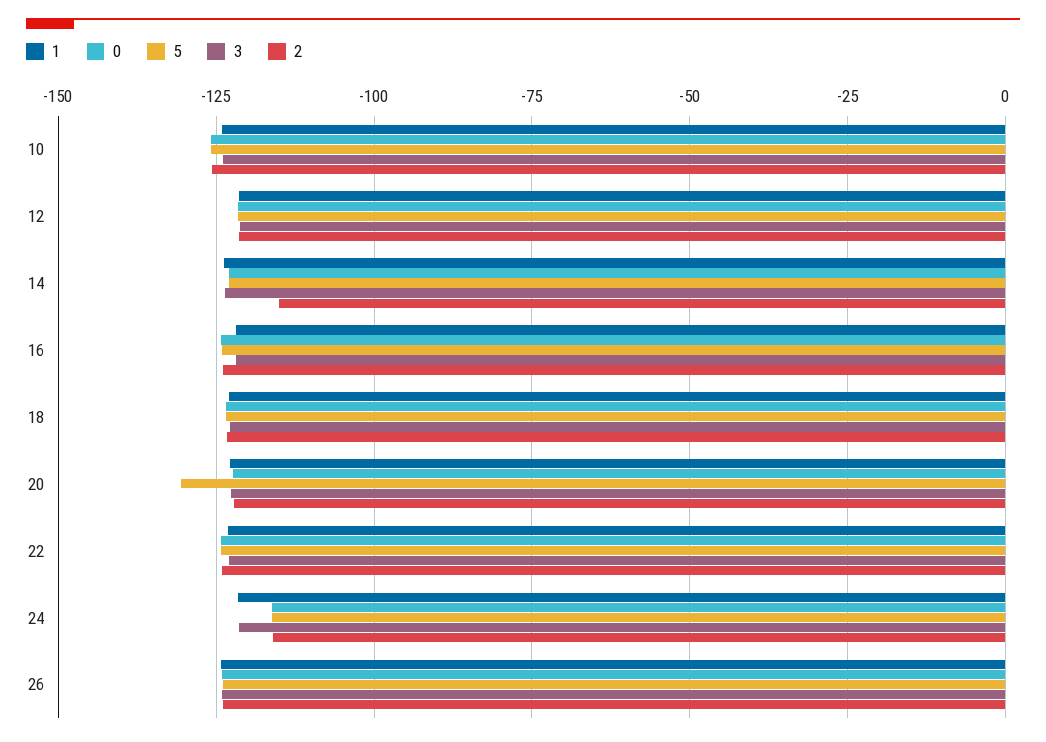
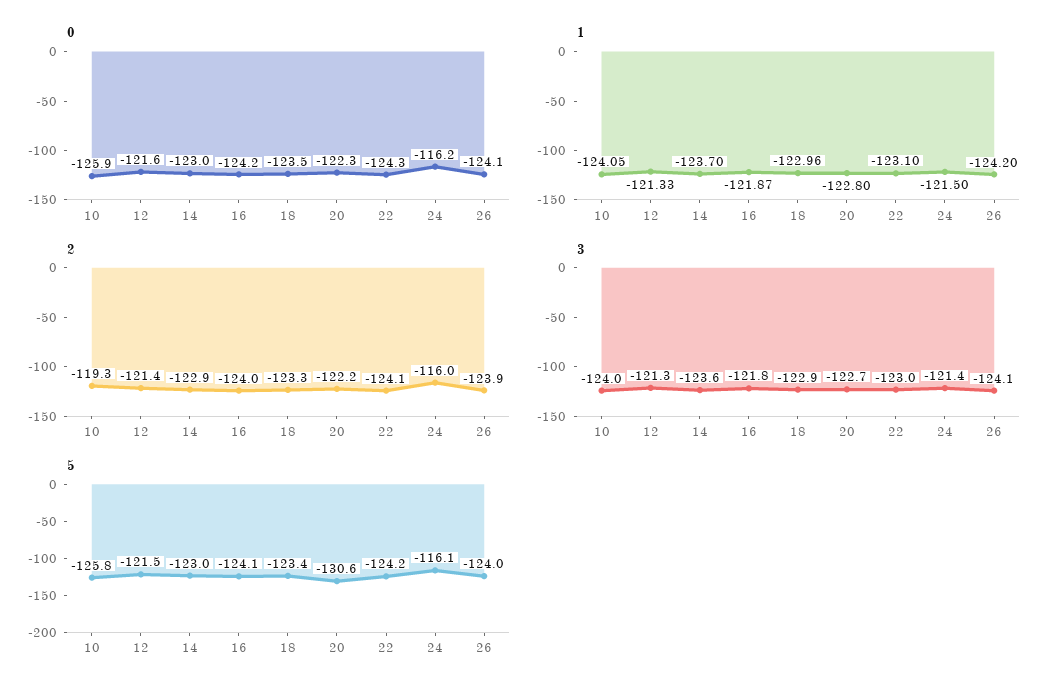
  {
    "1": {
      "10": -124.05,
      "12": -121.33,
      "14": -123.7,
      "16": -121.87,
      "18": -122.96,
      "20": -122.8,
      "22": -123.1,
      "24": -121.5,
      "26": -124.2
    },
    "0": {
      "10": -125.9,
      "12": -121.6,
      "14": -123,
      "16": -124.2,
      "18": -123.5,
      "20": -122.3,
      "22": -124.3,
      "24": -116.2,
      "26": -124.1
    },
    "5": {
      "10": -125.8,
      "12": -121.5,
      "14": -123,
      "16": -124.1,
      "18": -123.4,
      "20": -130.6,
      "22": -124.2,
      "24": -116.1,
      "26": -124
    },
    "3": {
      "10": -124,
      "12": -121.3,
      "14": -123.6,
      "16": -121.8,
      "18": -122.9,
      "20": -122.7,
      "22": -123,
      "24": -121.4,
      "26": -124.1
    },
    "2": {
-     "10": -125,
+     "10": -119.3,
      "12": -121.4,
-     "14": -115,
+     "14": -122.9,
      "16": -124,
      "18": -123.3,
      "20": -122.2,
      "22": -124.1,
      "24": -116,
      "26": -123.9
    }
  }

